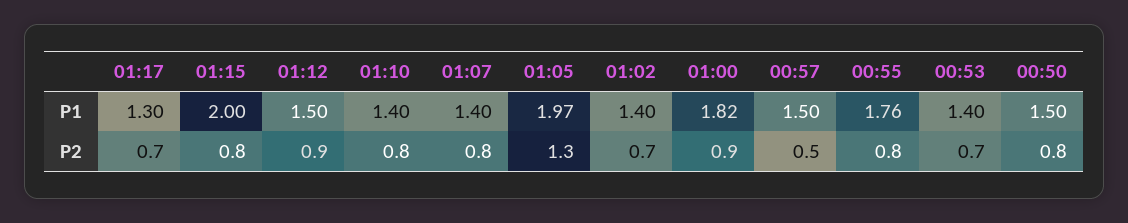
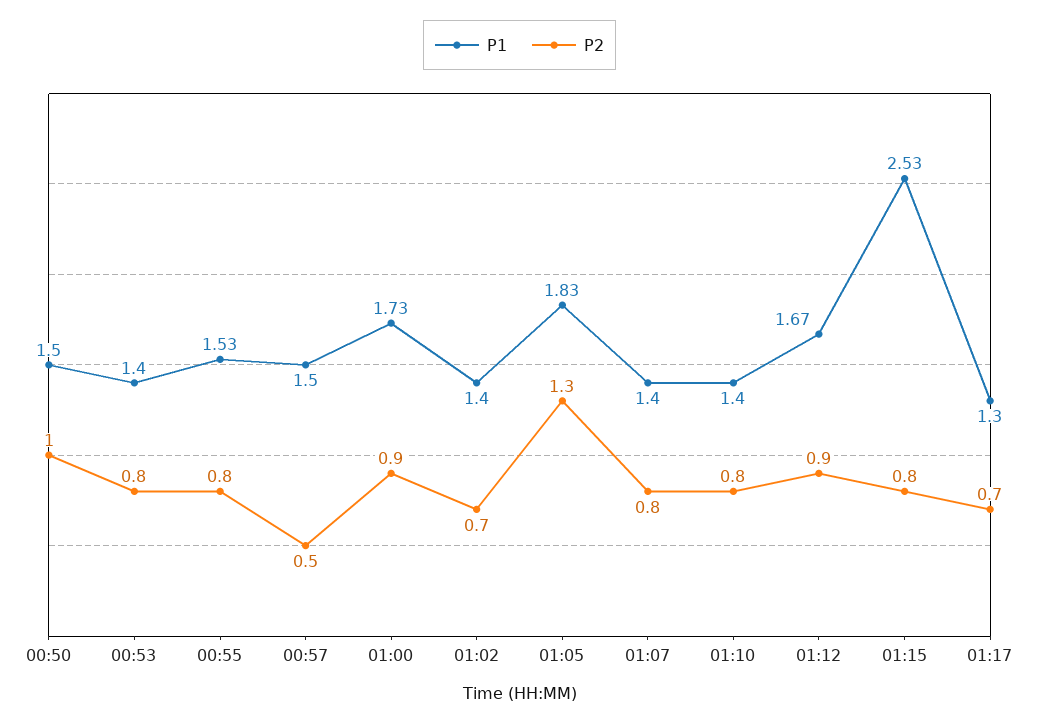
  {
    "P1": {
      "01:17": 1.3,
-     "01:15": 2,
+     "01:15": 2.53,
-     "01:12": 1.5,
+     "01:12": 1.67,
      "01:10": 1.4,
      "01:07": 1.4,
-     "01:05": 1.97,
+     "01:05": 1.83,
      "01:02": 1.4,
-     "01:00": 1.82,
+     "01:00": 1.73,
      "00:57": 1.5,
-     "00:55": 1.76,
+     "00:55": 1.53,
      "00:53": 1.4,
      "00:50": 1.5
    },
    "P2": {
      "01:17": 0.7,
      "01:15": 0.8,
      "01:12": 0.9,
      "01:10": 0.8,
      "01:07": 0.8,
      "01:05": 1.3,
      "01:02": 0.7,
      "01:00": 0.9,
      "00:57": 0.5,
      "00:55": 0.8,
-     "00:53": 0.7,
+     "00:53": 0.8,
-     "00:50": 0.8
+     "00:50": 1
    }
  }

